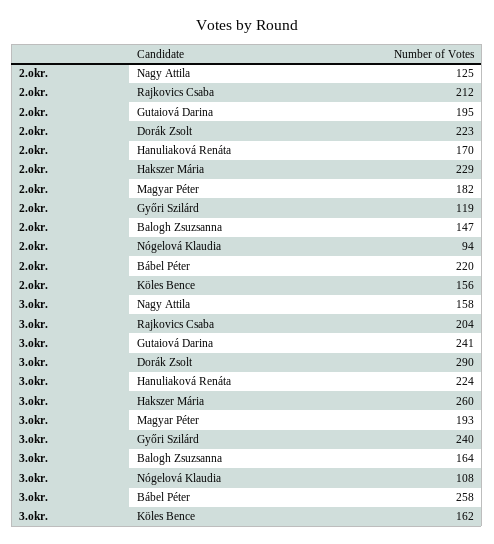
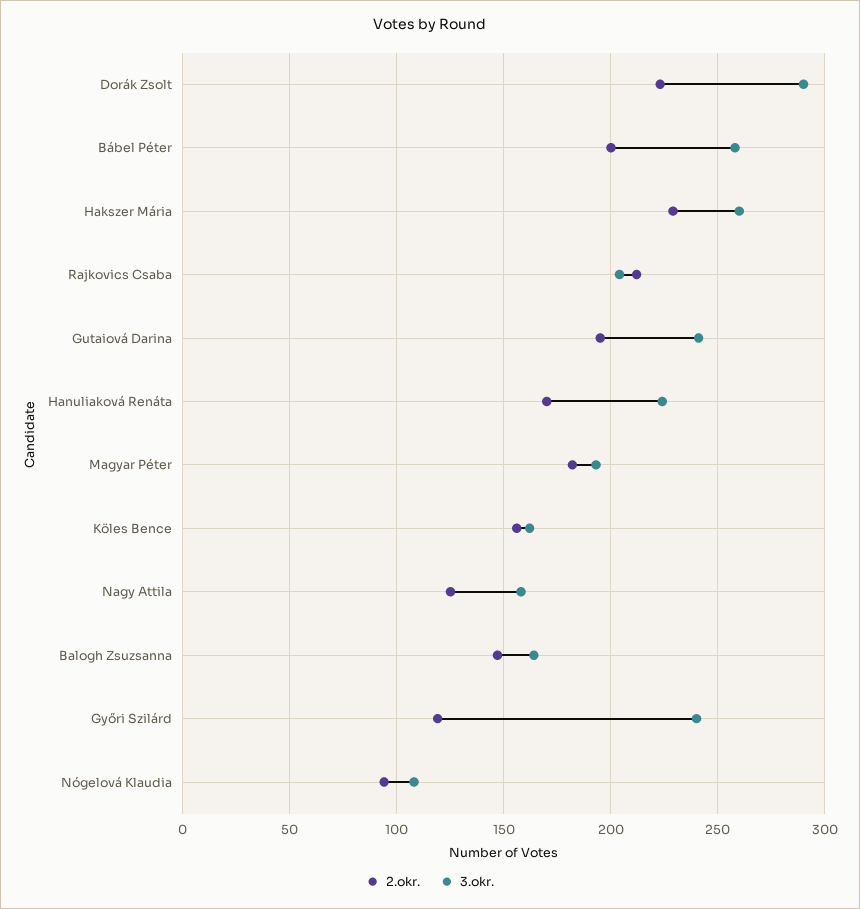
  {
    "2.okr.": {
      "Nagy Attila": 125,
      "Rajkovics Csaba": 212,
      "Gutaiová Darina": 195,
      "Dorák Zsolt": 223,
      "Hanuliaková Renáta": 170,
      "Hakszer Mária": 229,
      "Magyar Péter": 182,
      "Győri Szilárd": 119,
      "Balogh Zsuzsanna": 147,
      "Nógelová Klaudia": 94,
-     "Bábel Péter": 220,
+     "Bábel Péter": 200,
      "Köles Bence": 156
    },
    "3.okr.": {
      "Nagy Attila": 158,
      "Rajkovics Csaba": 204,
      "Gutaiová Darina": 241,
      "Dorák Zsolt": 290,
      "Hanuliaková Renáta": 224,
      "Hakszer Mária": 260,
      "Magyar Péter": 193,
      "Győri Szilárd": 240,
      "Balogh Zsuzsanna": 164,
      "Nógelová Klaudia": 108,
      "Bábel Péter": 258,
      "Köles Bence": 162
    }
  }

